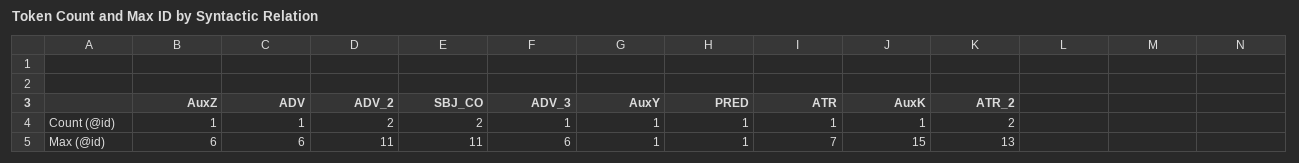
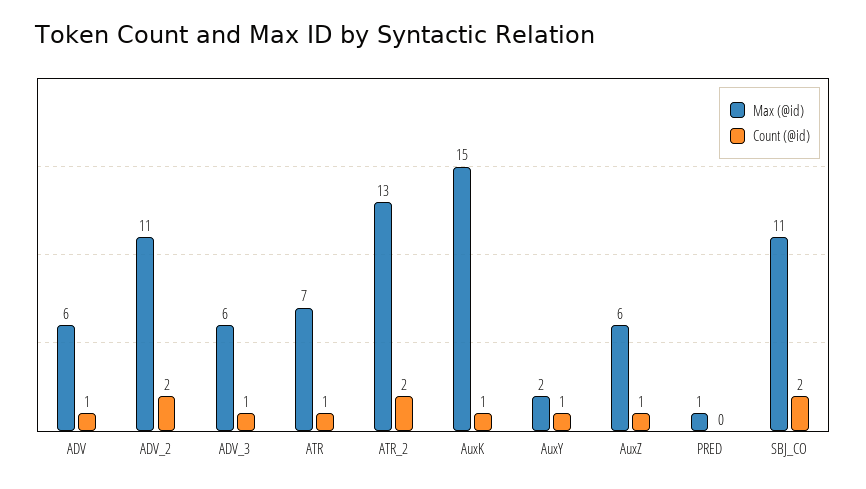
  {
    "Count (@id)": {
      "AuxZ": 1,
      "ADV": 1,
      "ADV_2": 2,
      "SBJ_CO": 2,
      "ADV_3": 1,
      "AuxY": 1,
-     "PRED": 1,
+     "PRED": 0,
      "ATR": 1,
      "AuxK": 1,
      "ATR_2": 2
    },
    "Max (@id)": {
      "AuxZ": 6,
      "ADV": 6,
      "ADV_2": 11,
      "SBJ_CO": 11,
      "ADV_3": 6,
-     "AuxY": 1,
+     "AuxY": 2,
      "PRED": 1,
      "ATR": 7,
      "AuxK": 15,
      "ATR_2": 13
    }
  }

